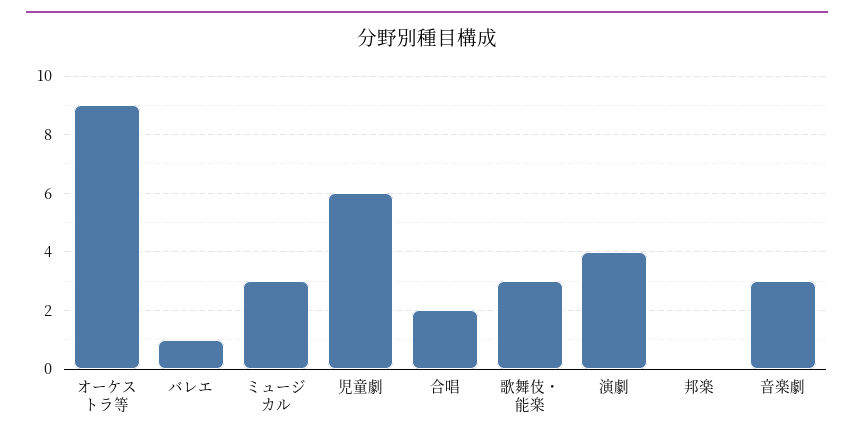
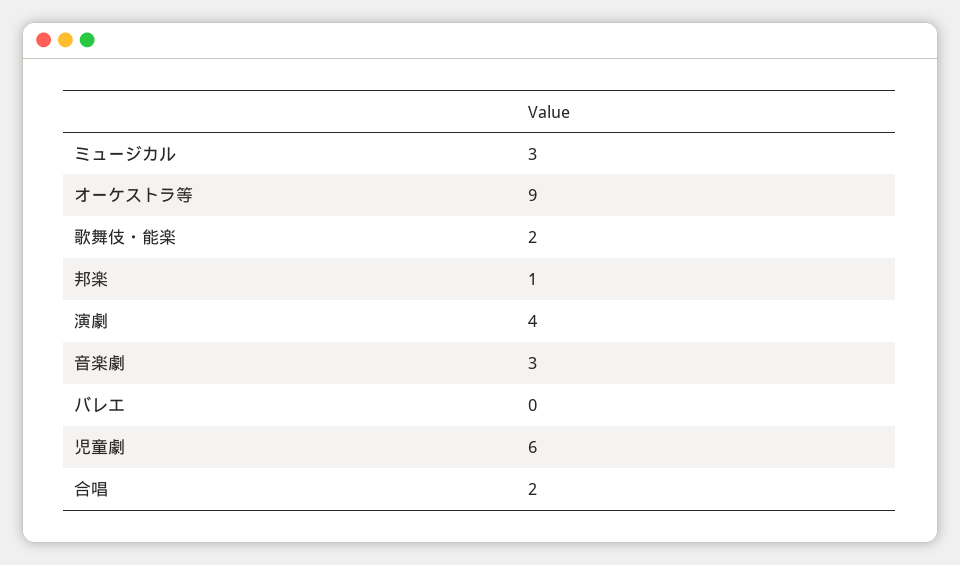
  {
    "オーケストラ等": 9,
-   "バレエ": 1,
+   "バレエ": 0,
    "ミュージカル": 3,
    "児童劇": 6,
    "合唱": 2,
-   "歌舞伎・能楽": 3,
+   "歌舞伎・能楽": 2,
    "演劇": 4,
-   "邦楽": 0,
+   "邦楽": 1,
    "音楽劇": 3
  }

